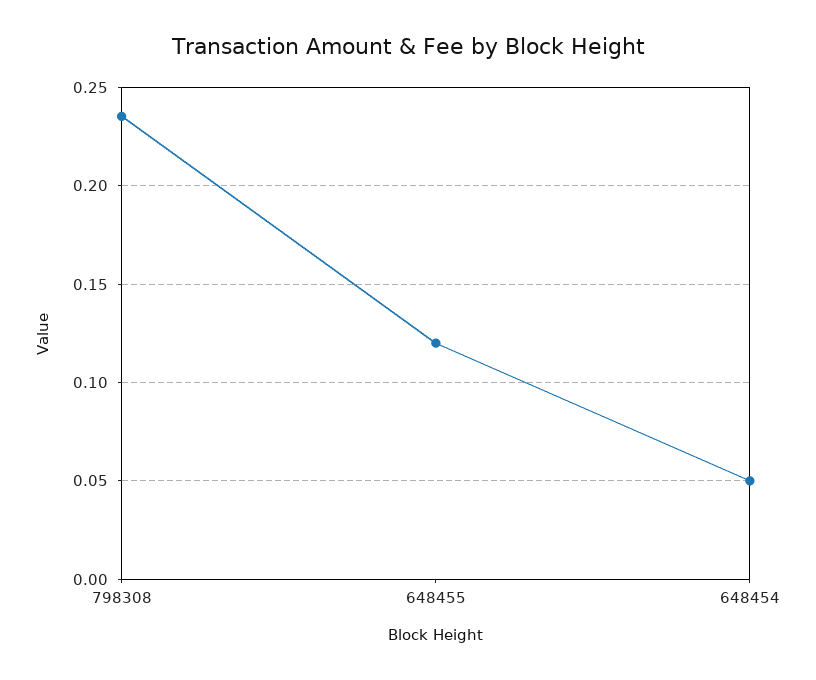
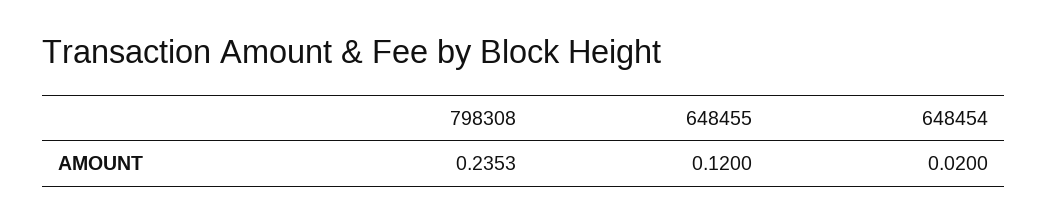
  {
    "798308": 0.2353,
    "648455": 0.12,
-   "648454": 0.05
+   "648454": 0.02
  }

